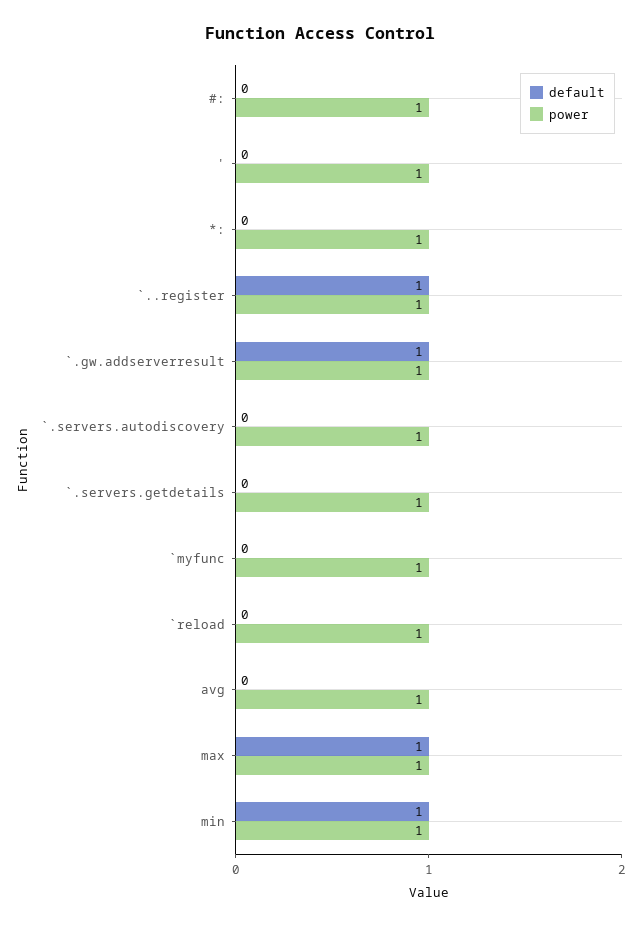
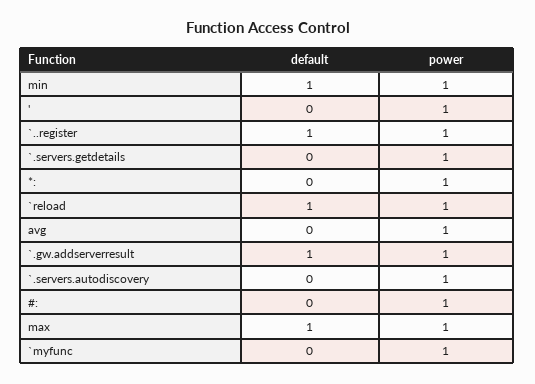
  {
    "default": {
      "#:": 0,
      "'": 0,
      "*:": 0,
      "`..register": 1,
      "`.gw.addserverresult": 1,
      "`.servers.autodiscovery": 0,
      "`.servers.getdetails": 0,
      "`myfunc": 0,
-     "`reload": 0,
+     "`reload": 1,
      "avg": 0,
      "max": 1,
      "min": 1
    },
    "power": {
      "#:": 1,
      "'": 1,
      "*:": 1,
      "`..register": 1,
      "`.gw.addserverresult": 1,
      "`.servers.autodiscovery": 1,
      "`.servers.getdetails": 1,
      "`myfunc": 1,
      "`reload": 1,
      "avg": 1,
      "max": 1,
      "min": 1
    }
  }

